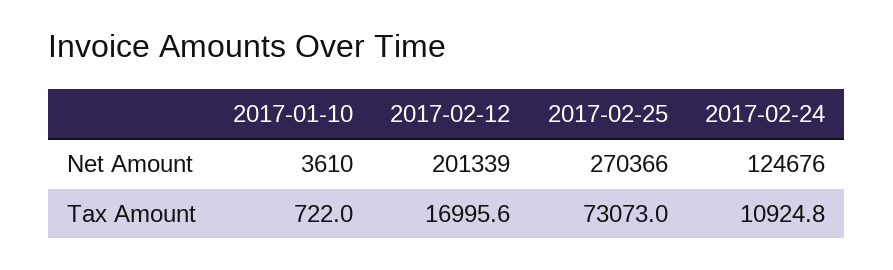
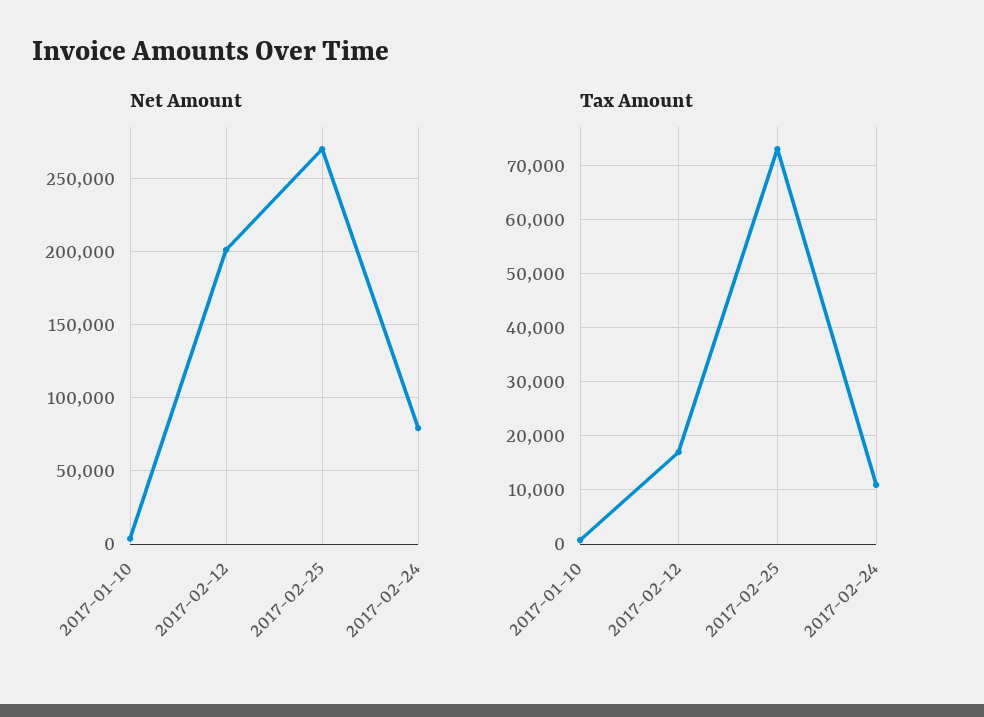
  {
    "Net Amount": {
      "2017-01-10": 3610,
      "2017-02-12": 201339,
      "2017-02-25": 270366,
-     "2017-02-24": 124676
+     "2017-02-24": 80000
    },
    "Tax Amount": {
      "2017-01-10": 722,
      "2017-02-12": 16995.6,
      "2017-02-25": 73073,
      "2017-02-24": 10924.8
    }
  }

